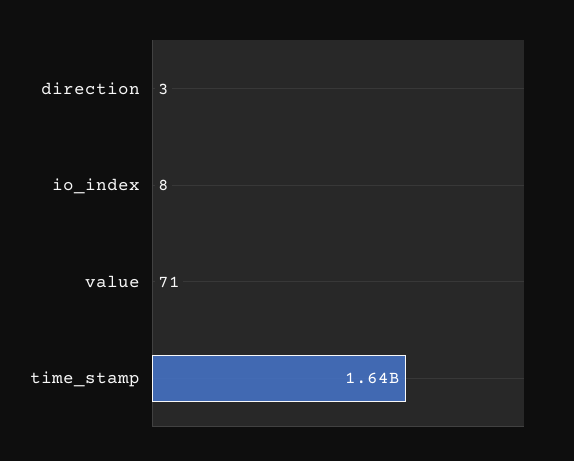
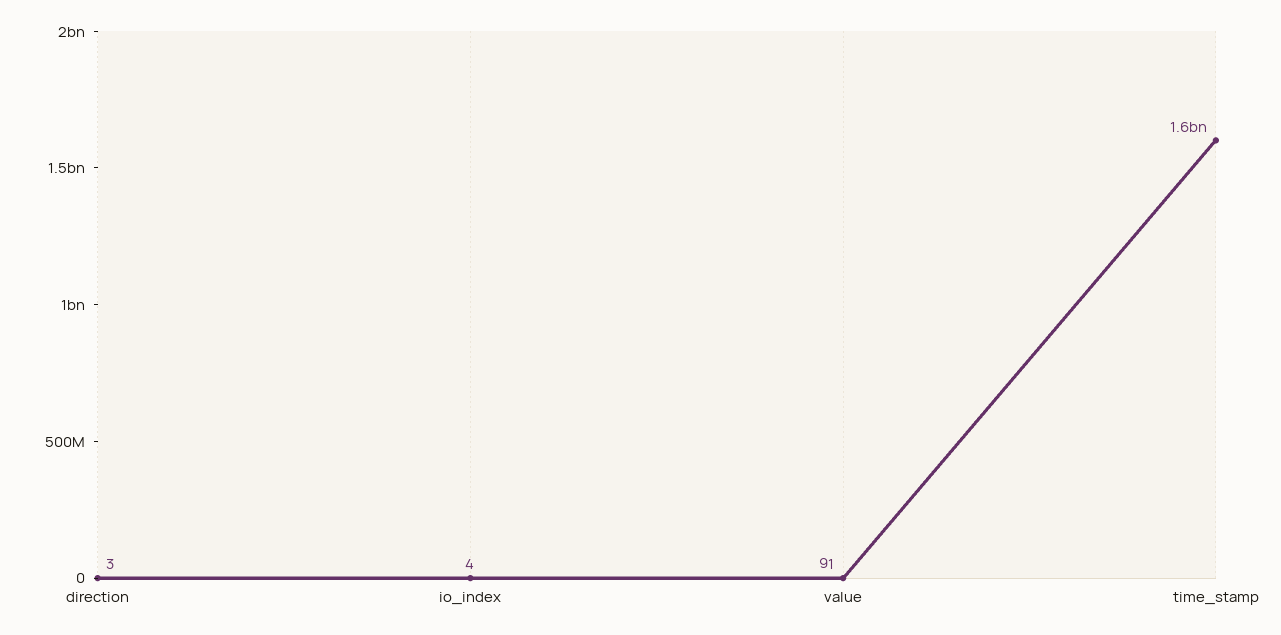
  {
    "direction": 3,
-   "io_index": 8,
+   "io_index": 4,
-   "value": 71,
+   "value": 91,
    "time_stamp": 1640000000
  }

